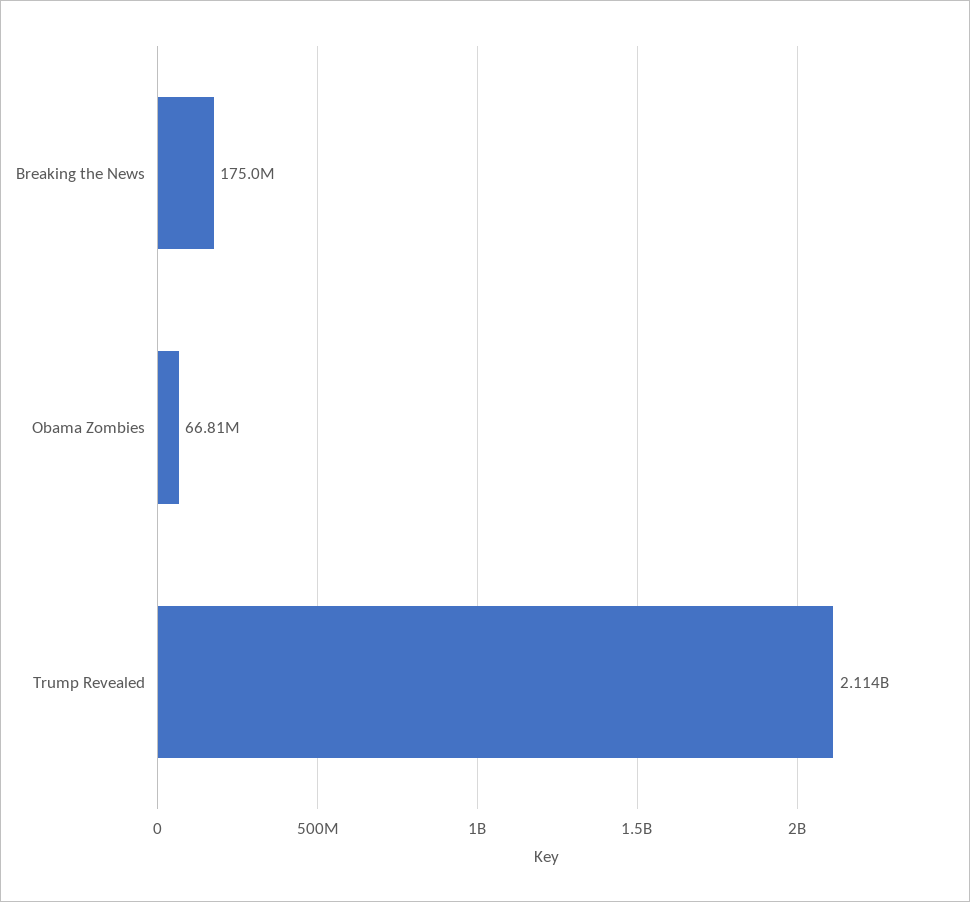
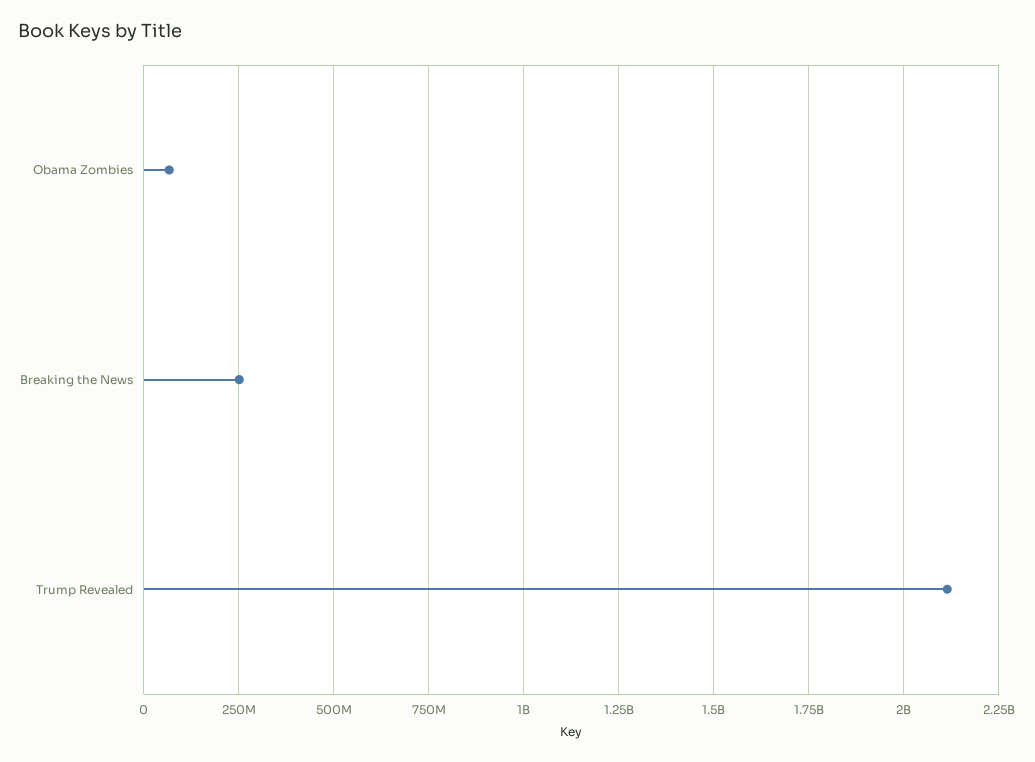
  {
-   "Breaking the News": 175000000,
+   "Breaking the News": 250000000,
    "Obama Zombies": 66810000,
    "Trump Revealed": 2114000000
  }

